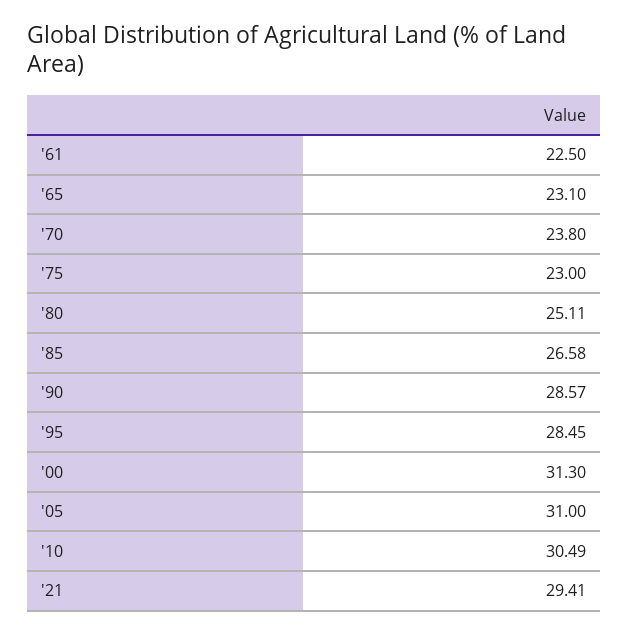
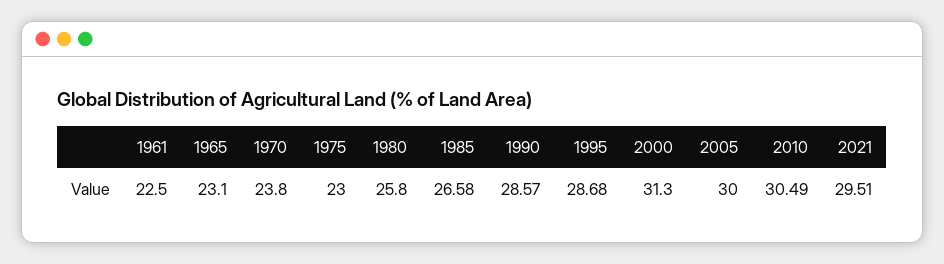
  {
    "'61": 22.5,
    "'65": 23.1,
    "'70": 23.8,
    "'75": 23,
-   "'80": 25.11,
+   "'80": 25.8,
    "'85": 26.58,
    "'90": 28.57,
-   "'95": 28.45,
+   "'95": 28.68,
    "'00": 31.3,
-   "'05": 31,
+   "'05": 30,
    "'10": 30.49,
-   "'21": 29.41
+   "'21": 29.51
  }

